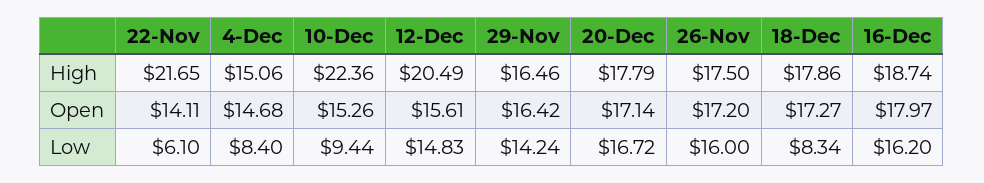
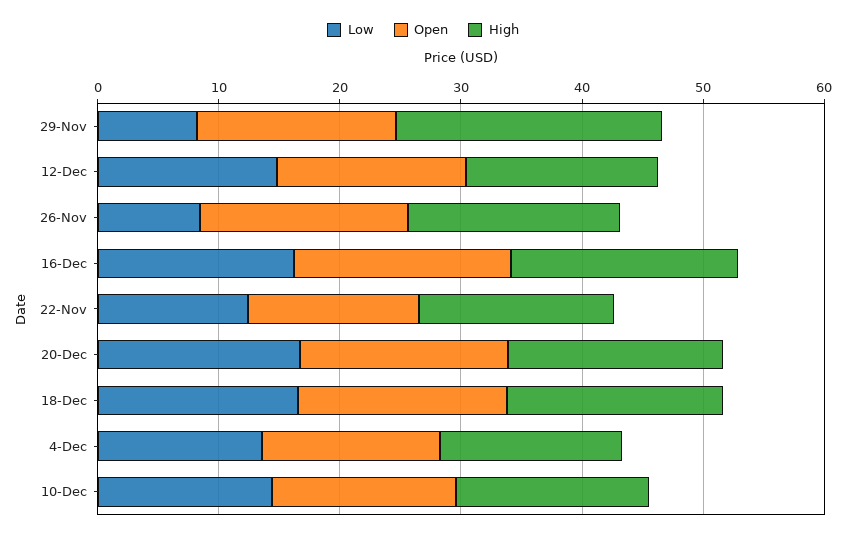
  {
    "High": {
-     "22-Nov": 21.65,
+     "22-Nov": 16,
      "4-Dec": 15.06,
-     "10-Dec": 22.36,
+     "10-Dec": 16,
-     "12-Dec": 20.49,
+     "12-Dec": 16,
-     "29-Nov": 16.46,
+     "29-Nov": 22,
      "20-Dec": 17.79,
      "26-Nov": 17.5,
      "18-Dec": 17.86,
      "16-Dec": 18.74
    },
    "Open": {
      "22-Nov": 14.11,
      "4-Dec": 14.68,
      "10-Dec": 15.26,
      "12-Dec": 15.61,
      "29-Nov": 16.42,
      "20-Dec": 17.14,
      "26-Nov": 17.2,
      "18-Dec": 17.27,
      "16-Dec": 17.97
    },
    "Low": {
-     "22-Nov": 6.1,
+     "22-Nov": 12,
-     "4-Dec": 8.4,
+     "4-Dec": 14,
-     "10-Dec": 9.44,
+     "10-Dec": 14,
      "12-Dec": 14.83,
-     "29-Nov": 14.24,
+     "29-Nov": 8,
      "20-Dec": 16.72,
-     "26-Nov": 16,
+     "26-Nov": 8,
-     "18-Dec": 8.34,
+     "18-Dec": 16,
      "16-Dec": 16.2
    }
  }

